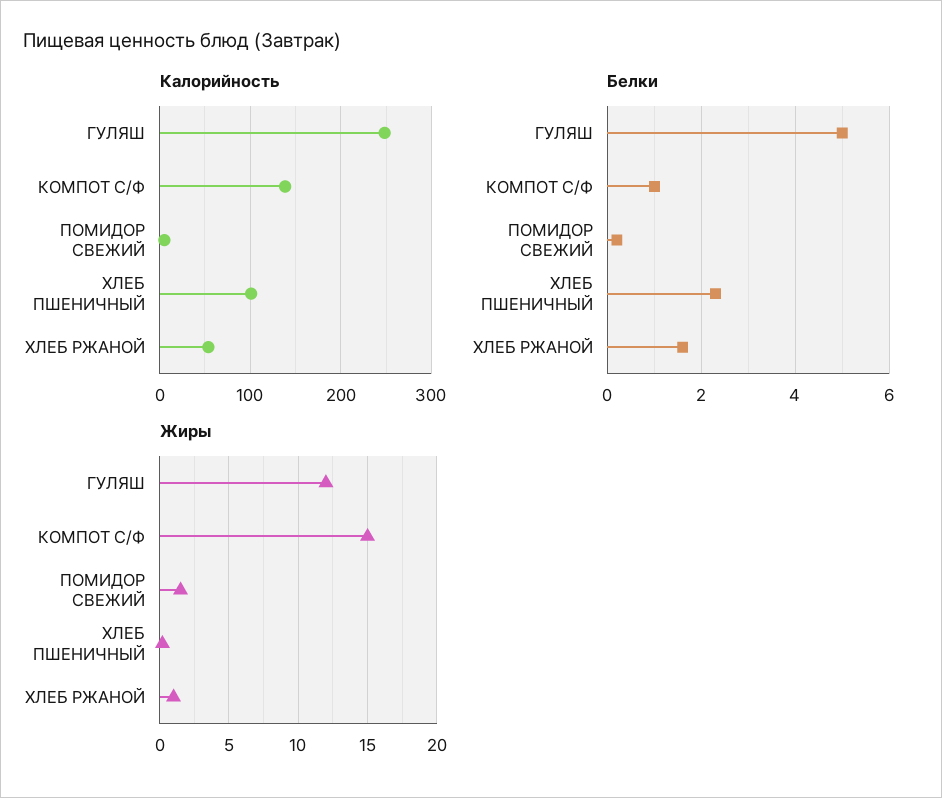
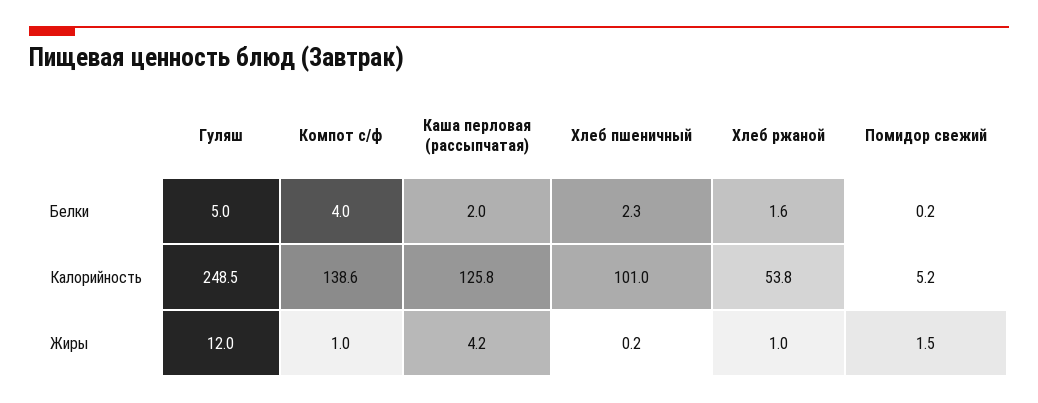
  {
    "Калорийность": {
      "ГУЛЯШ": 248.5,
      "КОМПОТ С/Ф": 138.6,
      "ПОМИДОР СВЕЖИЙ": 5.2,
      "ХЛЕБ ПШЕНИЧНЫЙ": 101,
-     "ХЛЕБ РЖАНОЙ": 53.8
+     "ХЛЕБ РЖАНОЙ": 53.8,
+     "Каша перловая (рассыпчатая)": 125.8
    },
    "Белки": {
      "ГУЛЯШ": 5,
-     "КОМПОТ С/Ф": 1,
+     "КОМПОТ С/Ф": 4,
      "ПОМИДОР СВЕЖИЙ": 0.2,
      "ХЛЕБ ПШЕНИЧНЫЙ": 2.3,
-     "ХЛЕБ РЖАНОЙ": 1.6
+     "ХЛЕБ РЖАНОЙ": 1.6,
+     "Каша перловая (рассыпчатая)": 2
    },
    "Жиры": {
      "ГУЛЯШ": 12,
-     "КОМПОТ С/Ф": 15,
+     "КОМПОТ С/Ф": 1,
      "ПОМИДОР СВЕЖИЙ": 1.5,
      "ХЛЕБ ПШЕНИЧНЫЙ": 0.2,
-     "ХЛЕБ РЖАНОЙ": 1
+     "ХЛЕБ РЖАНОЙ": 1,
+     "Каша перловая (рассыпчатая)": 4.2
    }
  }

